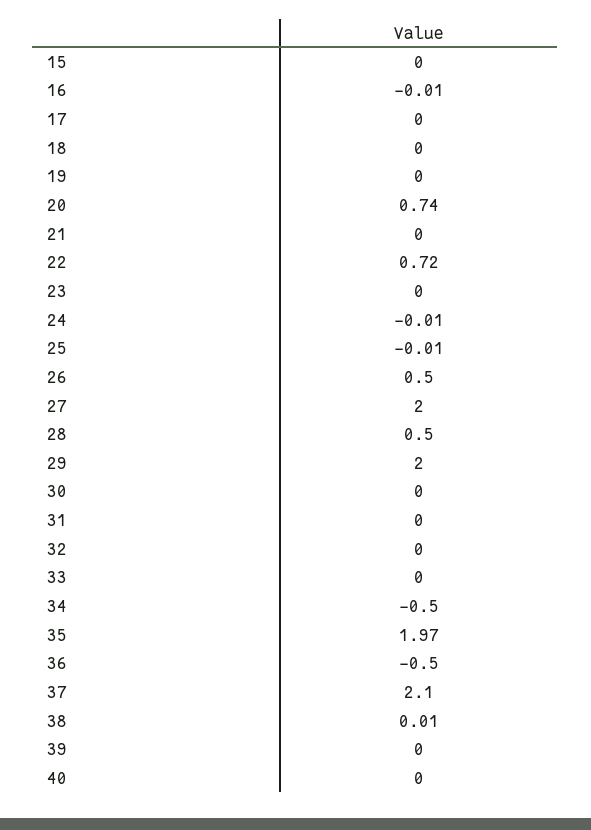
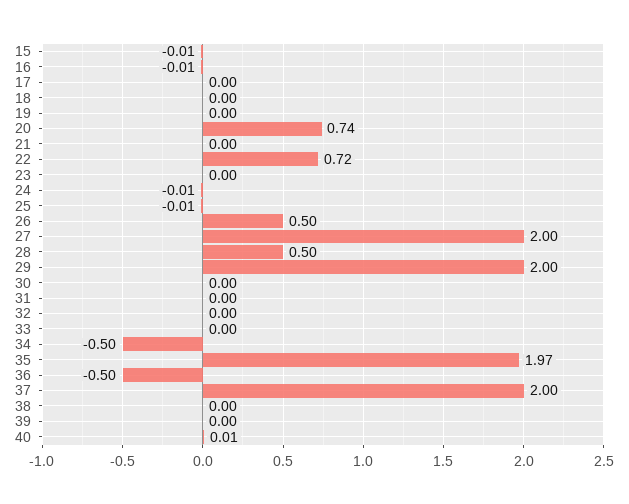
  {
-   "15": 0,
+   "15": -0.01,
    "16": -0.01,
    "17": 0,
    "18": 0,
    "19": 0,
    "20": 0.74,
    "21": 0,
    "22": 0.72,
    "23": 0,
    "24": -0.01,
    "25": -0.01,
    "26": 0.5,
    "27": 2,
    "28": 0.5,
    "29": 2,
    "30": 0,
    "31": 0,
    "32": 0,
    "33": 0,
    "34": -0.5,
    "35": 1.97,
    "36": -0.5,
-   "37": 2.1,
+   "37": 2,
-   "38": 0.01,
+   "38": 0,
    "39": 0,
-   "40": 0
+   "40": 0.01
  }

